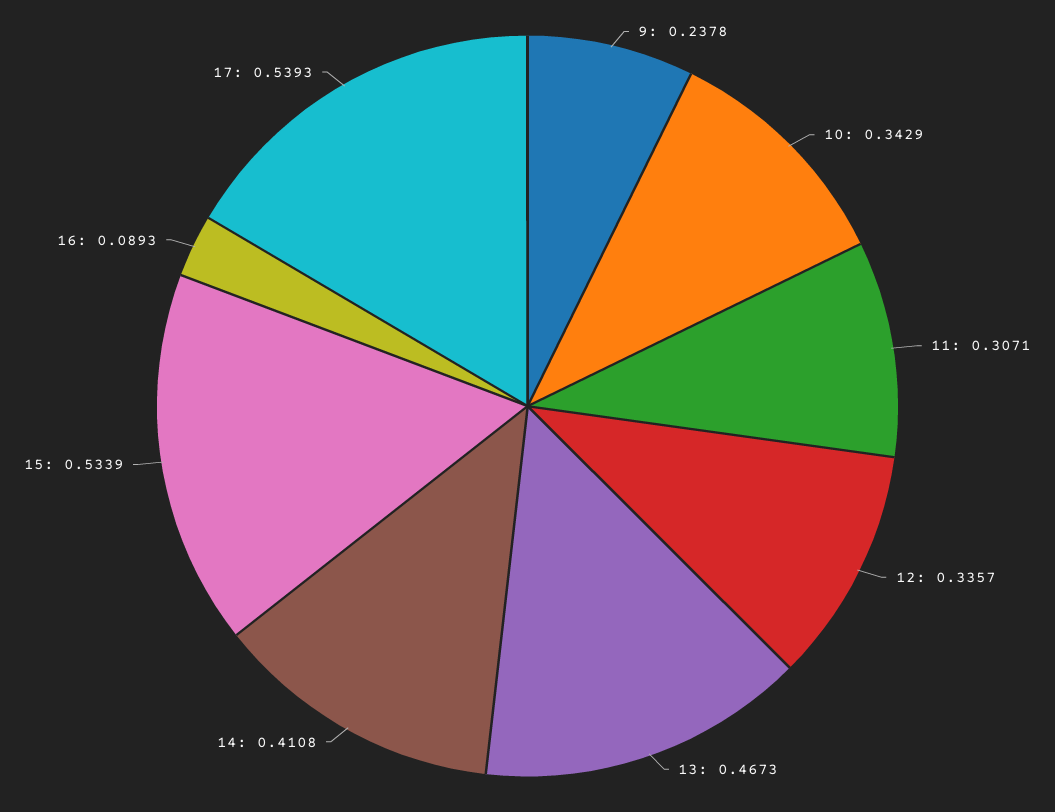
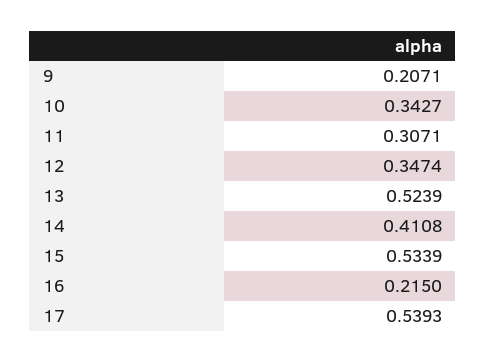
  {
-   "9": 0.2378,
+   "9": 0.2071,
-   "10": 0.3429,
+   "10": 0.3427,
    "11": 0.3071,
-   "12": 0.3357,
+   "12": 0.3474,
-   "13": 0.4673,
+   "13": 0.5239,
    "14": 0.4108,
    "15": 0.5339,
-   "16": 0.0893,
+   "16": 0.215,
    "17": 0.5393
  }

